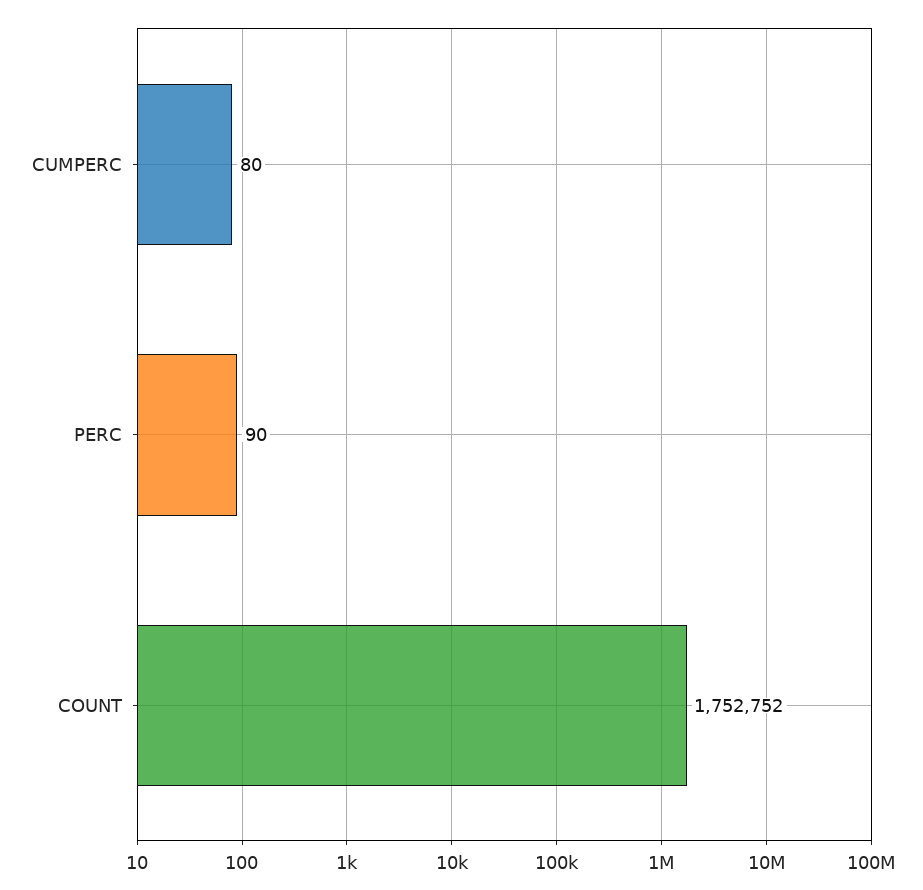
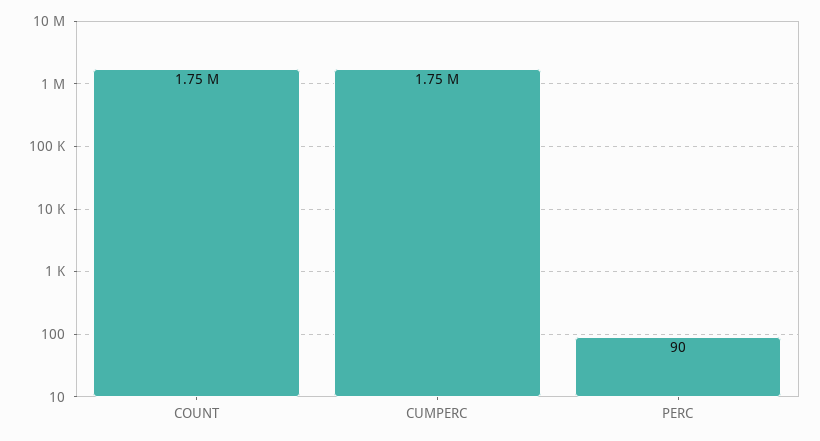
  {
-   "CUMPERC": 80,
+   "CUMPERC": 1750000,
    "PERC": 90,
    "COUNT": 1752752
  }

